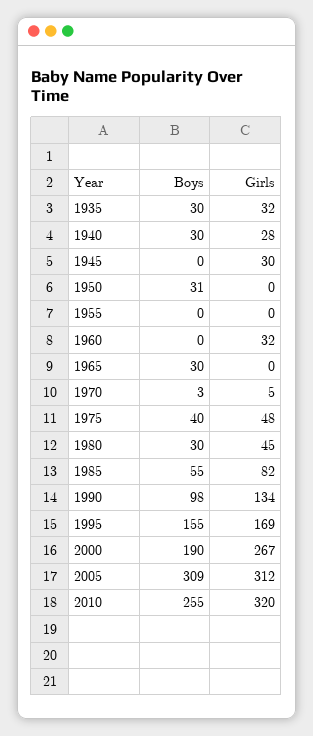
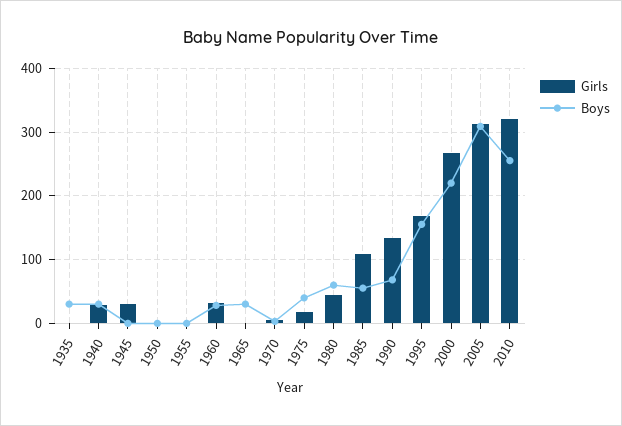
  {
    "Boys": {
      "1935": 30,
      "1940": 30,
      "1945": 0,
-     "1950": 31,
+     "1950": 0,
      "1955": 0,
-     "1960": 0,
+     "1960": 30,
      "1965": 30,
      "1970": 3,
      "1975": 40,
-     "1980": 30,
+     "1980": 60,
      "1985": 55,
-     "1990": 98,
+     "1990": 70,
      "1995": 155,
-     "2000": 190,
+     "2000": 220,
      "2005": 309,
      "2010": 255
    },
    "Girls": {
-     "1935": 32,
+     "1935": 0,
      "1940": 28,
      "1945": 30,
      "1950": 0,
      "1955": 0,
      "1960": 32,
      "1965": 0,
      "1970": 5,
-     "1975": 48,
+     "1975": 20,
      "1980": 45,
-     "1985": 82,
+     "1985": 110,
      "1990": 134,
      "1995": 169,
      "2000": 267,
      "2005": 312,
      "2010": 320
    }
  }

